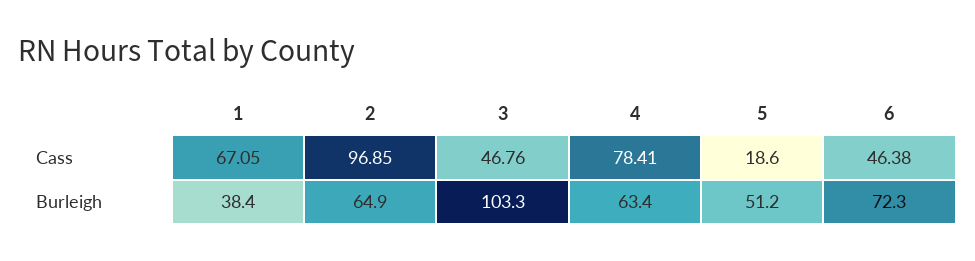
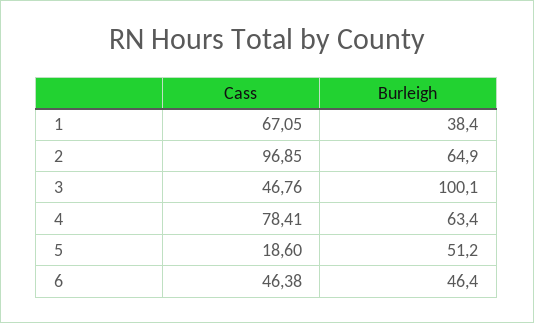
  {
    "1": {
      "Cass": 67.05,
      "Burleigh": 38.4
    },
    "2": {
      "Cass": 96.85,
      "Burleigh": 64.9
    },
    "3": {
      "Cass": 46.76,
-     "Burleigh": 103.3
+     "Burleigh": 100.1
    },
    "4": {
      "Cass": 78.41,
      "Burleigh": 63.4
    },
    "5": {
      "Cass": 18.6,
      "Burleigh": 51.2
    },
    "6": {
      "Cass": 46.38,
-     "Burleigh": 72.3
+     "Burleigh": 46.4
    }
  }

